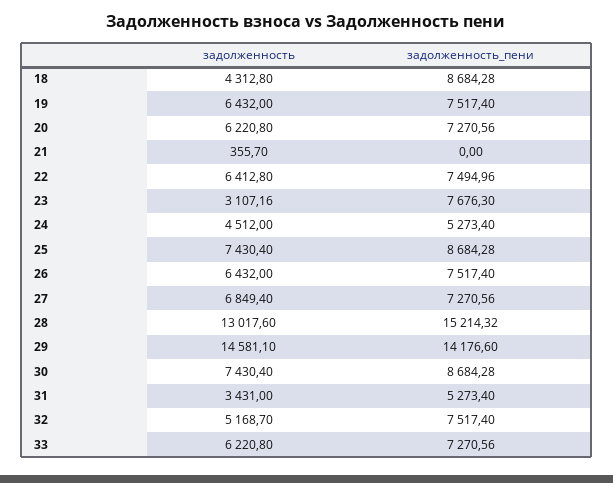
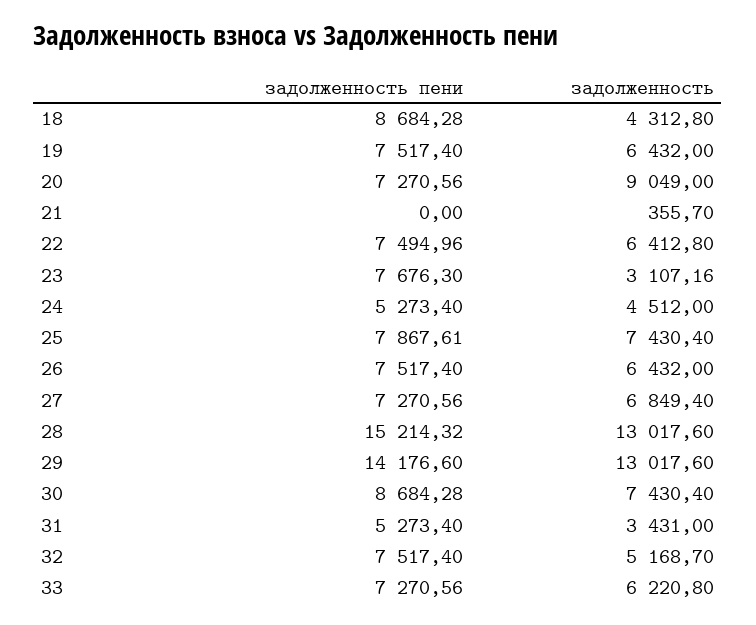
  {
    "задолженность": {
      "18": 4312.8,
      "19": 6432,
-     "20": 6220.8,
+     "20": 9049,
      "21": 355.7,
      "22": 6412.8,
      "23": 3107.16,
      "24": 4512,
      "25": 7430.4,
      "26": 6432,
      "27": 6849.4,
      "28": 13017.6,
-     "29": 14581.1,
+     "29": 13017.6,
      "30": 7430.4,
      "31": 3431,
      "32": 5168.7,
      "33": 6220.8
    },
    "задолженность_пени": {
      "18": 8684.28,
      "19": 7517.4,
      "20": 7270.56,
      "21": 0,
      "22": 7494.96,
      "23": 7676.3,
      "24": 5273.4,
-     "25": 8684.28,
+     "25": 7867.61,
      "26": 7517.4,
      "27": 7270.56,
      "28": 15214.32,
      "29": 14176.6,
      "30": 8684.28,
      "31": 5273.4,
      "32": 7517.4,
      "33": 7270.56
    }
  }

